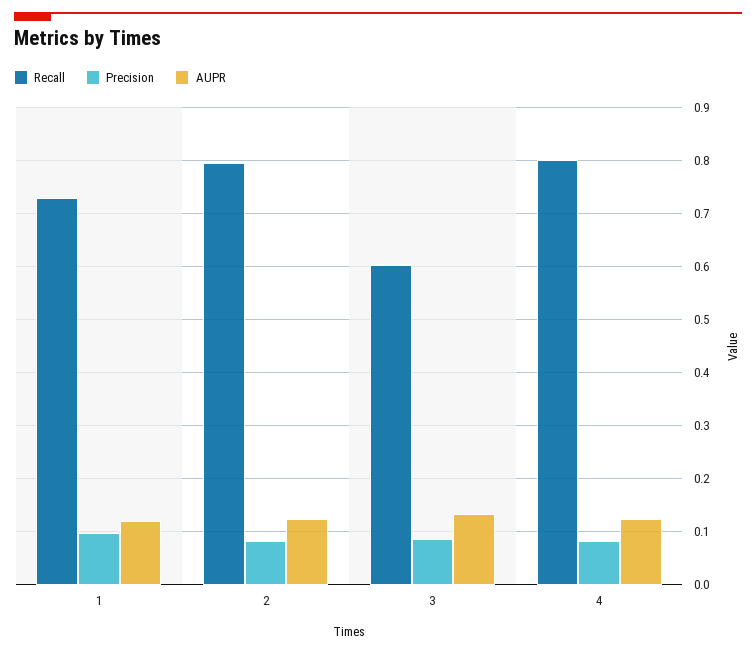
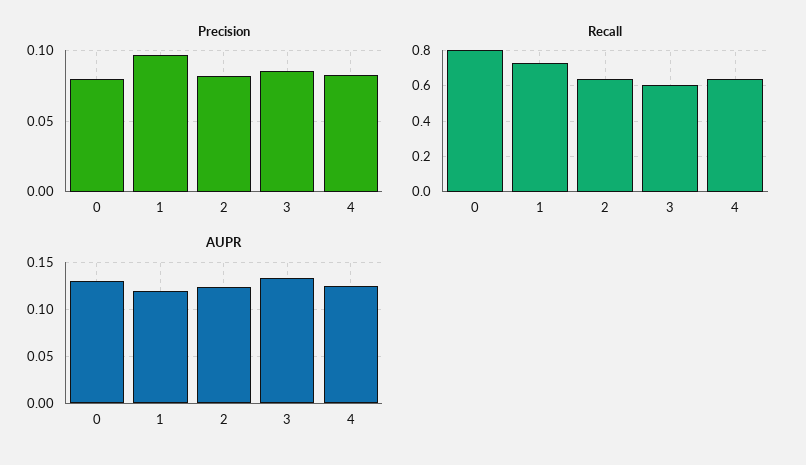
  {
    "Recall": {
      "1": 0.74,
-     "2": 0.8,
+     "2": 0.65,
      "3": 0.6,
-     "4": 0.8
+     "4": 0.65,
+     "0": 0.8
    },
    "Precision": {
      "1": 0.095,
      "2": 0.08,
      "3": 0.085,
-     "4": 0.08
+     "4": 0.08,
+     "0": 0.08
    },
    "AUPR": {
      "1": 0.12,
      "2": 0.12,
      "3": 0.13,
-     "4": 0.12
+     "4": 0.12,
+     "0": 0.13
    }
  }

